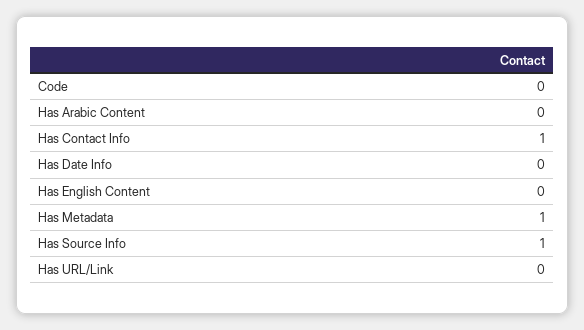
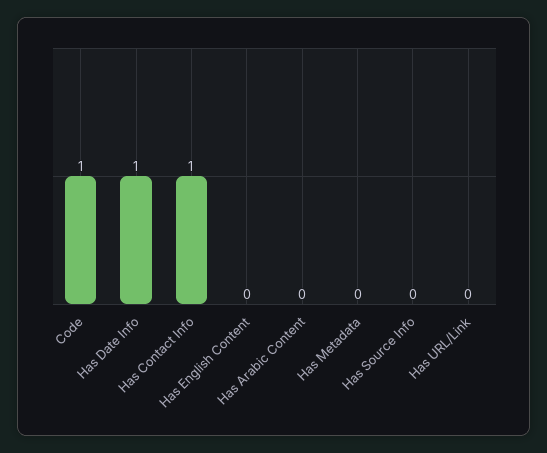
  {
-   "Code": 0,
+   "Code": 1,
    "Has Arabic Content": 0,
    "Has Contact Info": 1,
-   "Has Date Info": 0,
+   "Has Date Info": 1,
    "Has English Content": 0,
-   "Has Metadata": 1,
+   "Has Metadata": 0,
-   "Has Source Info": 1,
+   "Has Source Info": 0,
    "Has URL/Link": 0
  }

